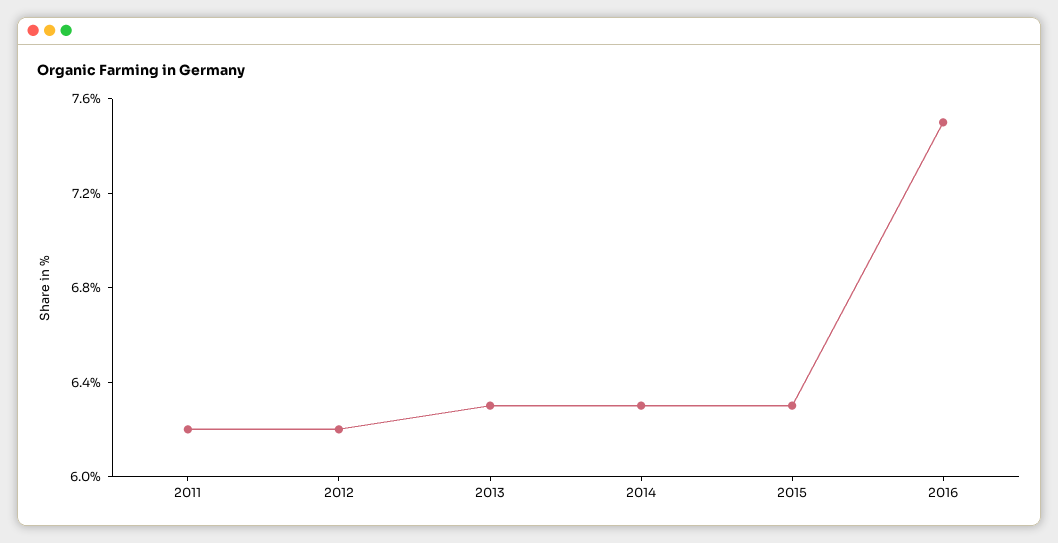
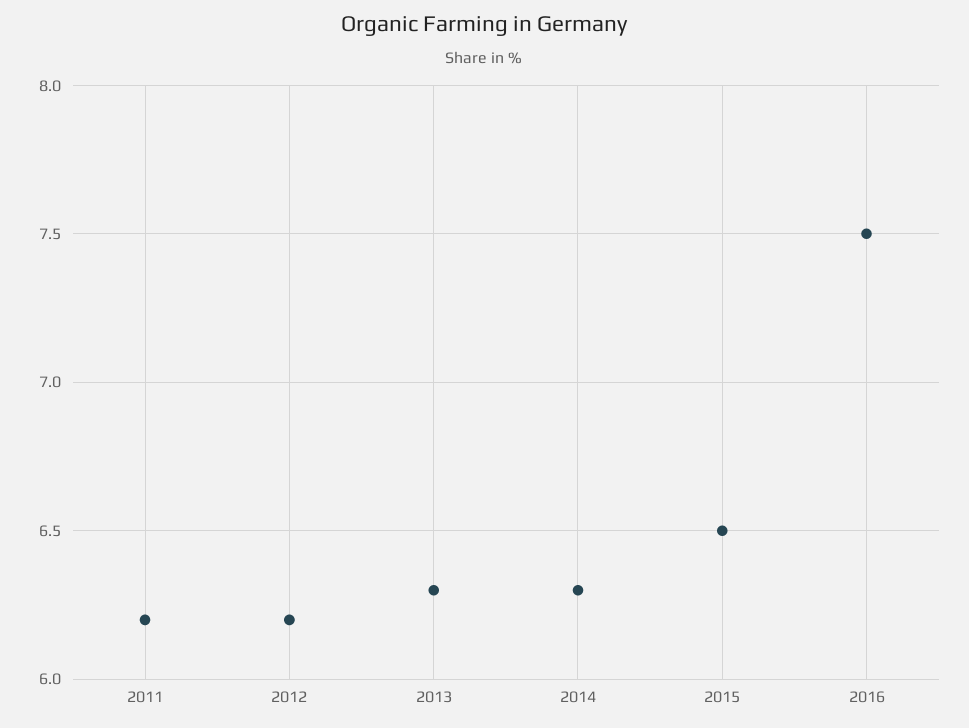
  {
    "2011": 6.2,
    "2012": 6.2,
    "2013": 6.3,
    "2014": 6.3,
-   "2015": 6.3,
+   "2015": 6.5,
    "2016": 7.5
  }

